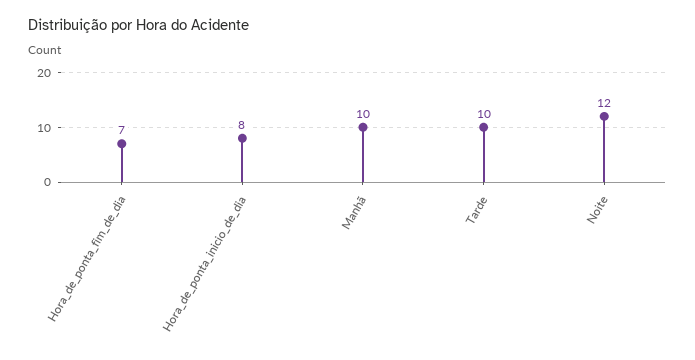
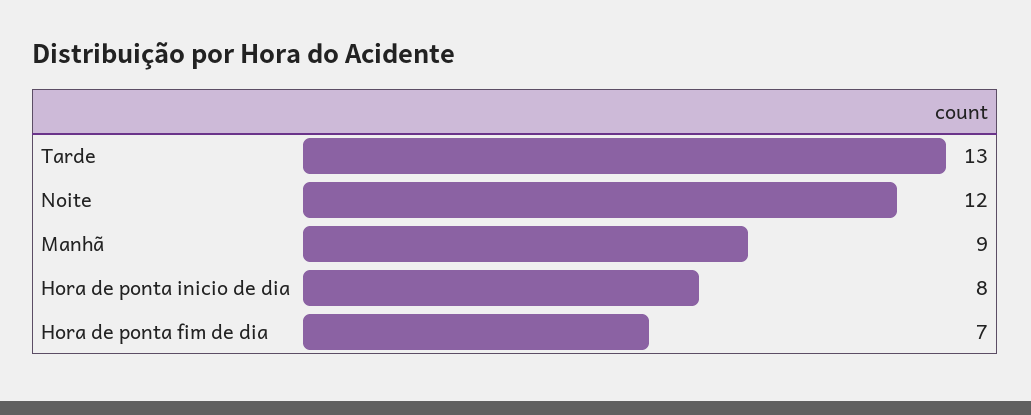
  {
    "Hora_de_ponta_fim_de_dia": 7,
    "Hora_de_ponta_inicio_de_dia": 8,
-   "Manhã": 10,
+   "Manhã": 9,
-   "Tarde": 10,
+   "Tarde": 13,
    "Noite": 12
  }

